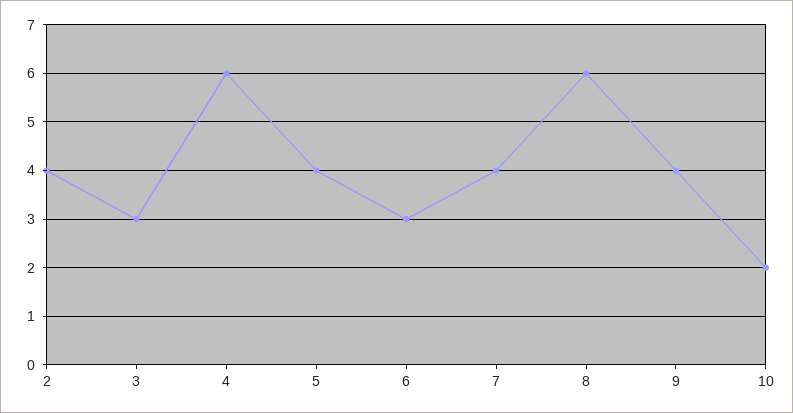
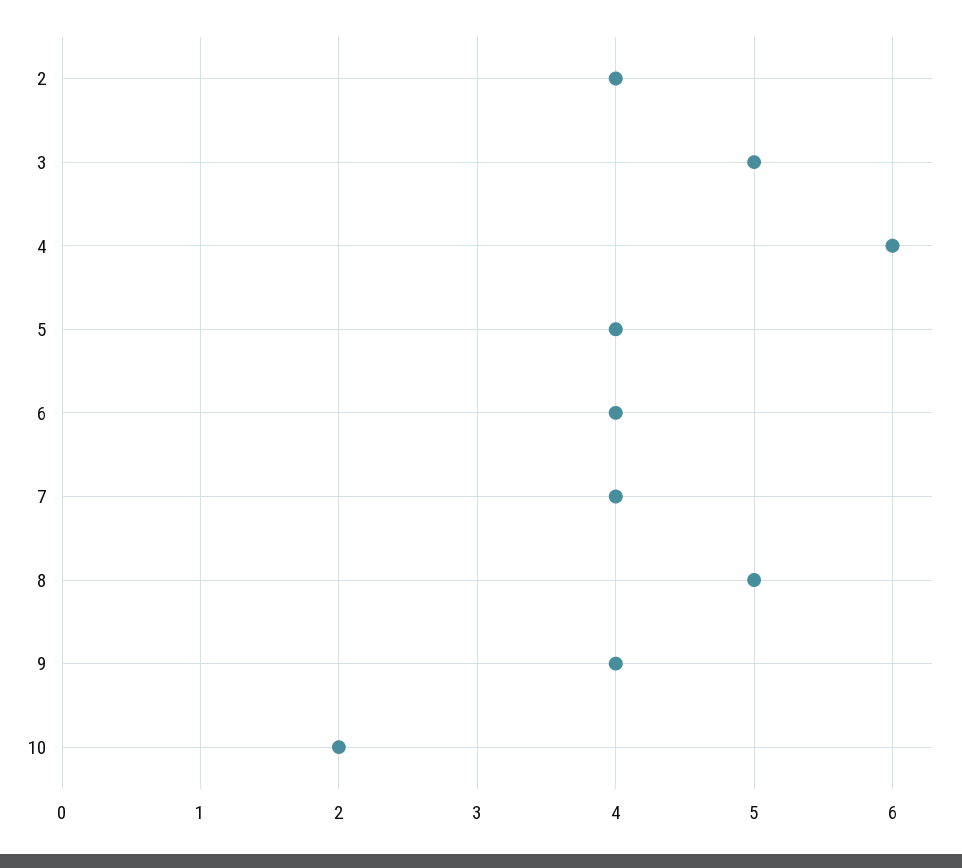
  {
    "2": 4,
-   "3": 3,
+   "3": 5,
    "4": 6,
    "5": 4,
-   "6": 3,
+   "6": 4,
    "7": 4,
-   "8": 6,
+   "8": 5,
    "9": 4,
    "10": 2
  }

